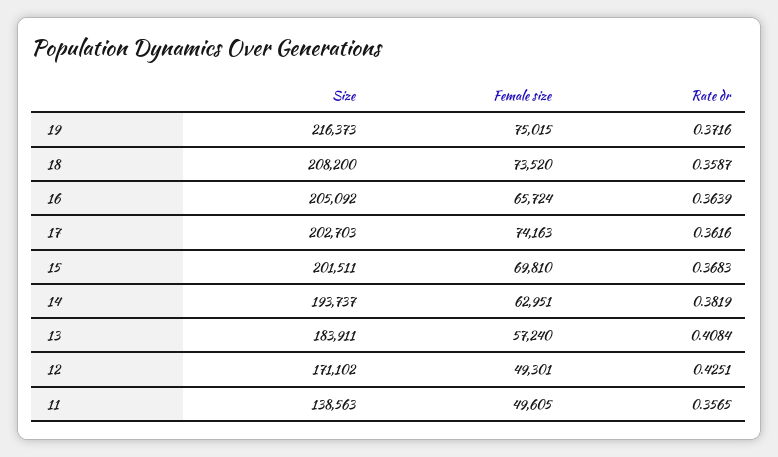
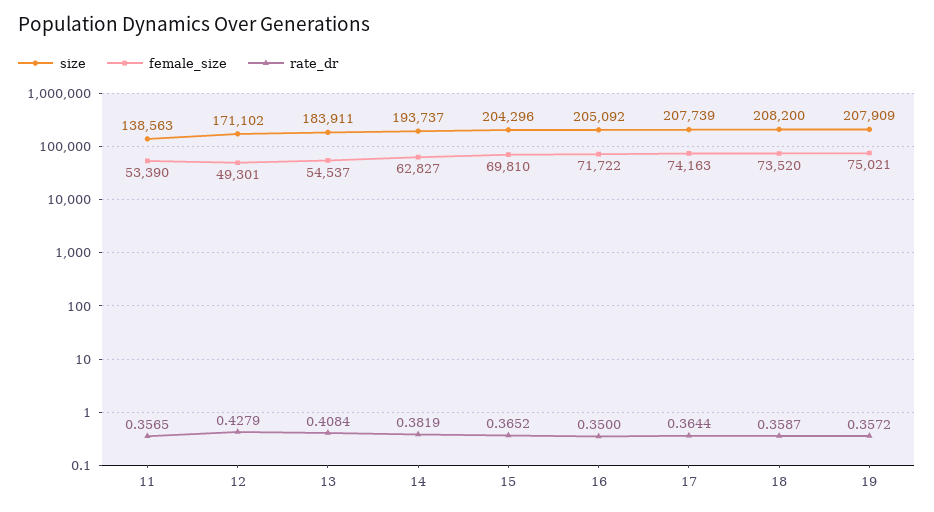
  {
    "Size": {
-     "19": 216373,
+     "19": 207909,
      "18": 208200,
      "16": 205092,
-     "17": 202703,
+     "17": 207739,
-     "15": 201511,
+     "15": 204296,
      "14": 193737,
      "13": 183911,
      "12": 171102,
      "11": 138563
    },
    "Female size": {
-     "19": 75015,
+     "19": 75021,
      "18": 73520,
-     "16": 65724,
+     "16": 71722,
      "17": 74163,
      "15": 69810,
-     "14": 62951,
+     "14": 62827,
-     "13": 57240,
+     "13": 54537,
      "12": 49301,
-     "11": 49605
+     "11": 53390
    },
    "Rate dr": {
-     "19": 0.3716,
+     "19": 0.3572,
      "18": 0.3587,
-     "16": 0.3639,
+     "16": 0.35,
-     "17": 0.3616,
+     "17": 0.3644,
-     "15": 0.3683,
+     "15": 0.3652,
      "14": 0.3819,
      "13": 0.4084,
-     "12": 0.4251,
+     "12": 0.4279,
      "11": 0.3565
    }
  }

